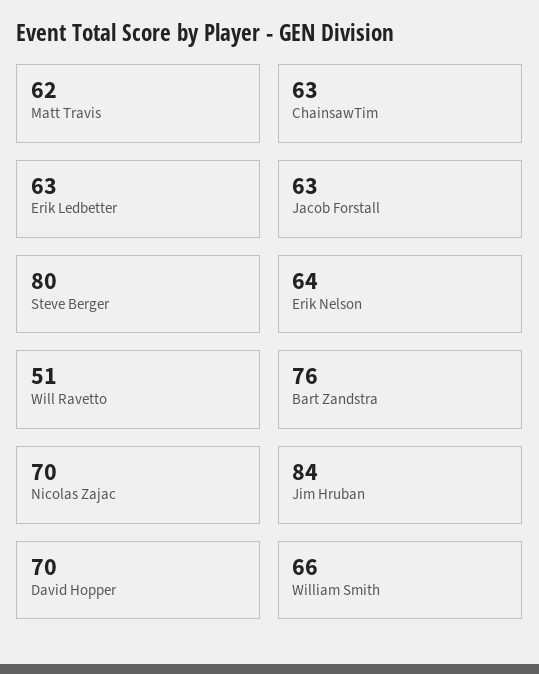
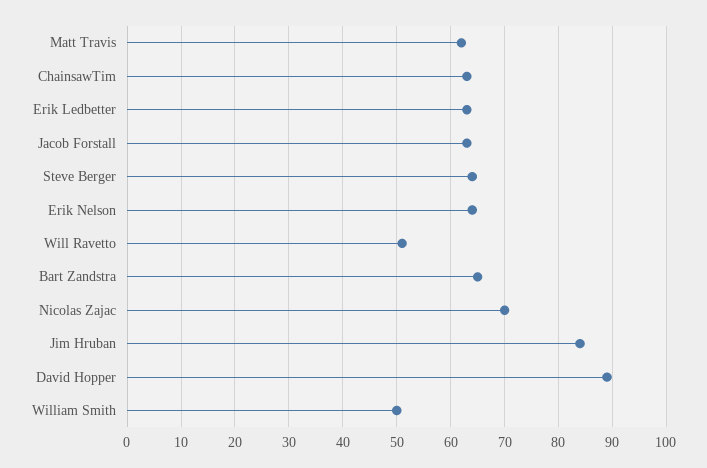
  {
    "Matt Travis": 62,
    "ChainsawTim": 63,
    "Erik Ledbetter": 63,
    "Jacob Forstall": 63,
-   "Steve Berger": 80,
+   "Steve Berger": 65,
    "Erik Nelson": 64,
    "Will Ravetto": 51,
-   "Bart Zandstra": 76,
+   "Bart Zandstra": 65,
    "Nicolas Zajac": 70,
    "Jim Hruban": 84,
-   "David Hopper": 70,
+   "David Hopper": 90,
-   "William Smith": 66
+   "William Smith": 50
  }

